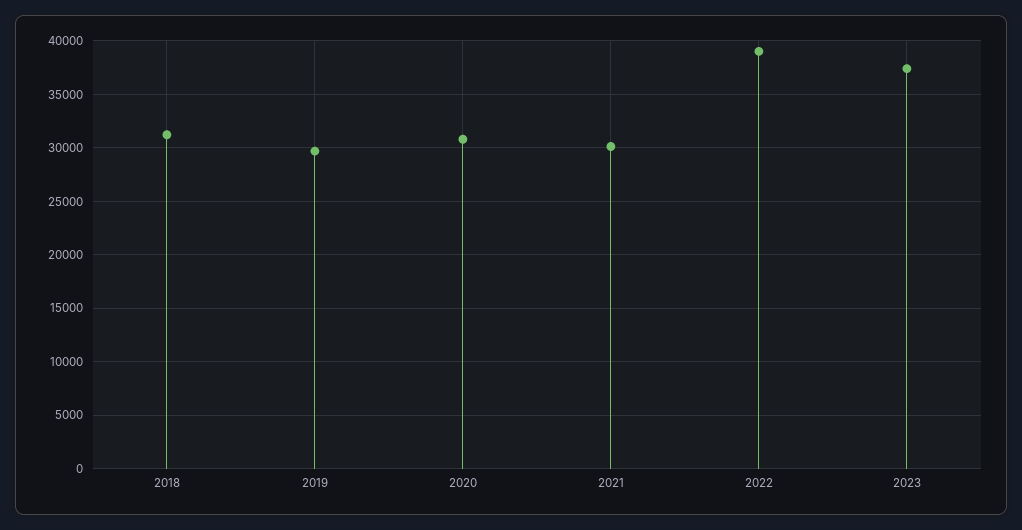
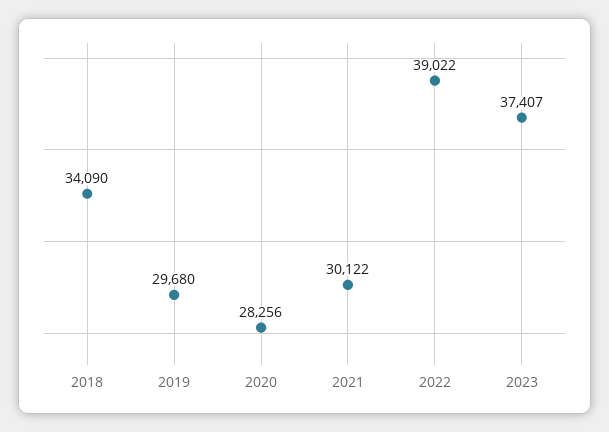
  {
-   "2018": 31000,
+   "2018": 34090,
    "2019": 29680,
-   "2020": 31000,
+   "2020": 28256,
    "2021": 30122,
    "2022": 39022,
    "2023": 37407
  }

